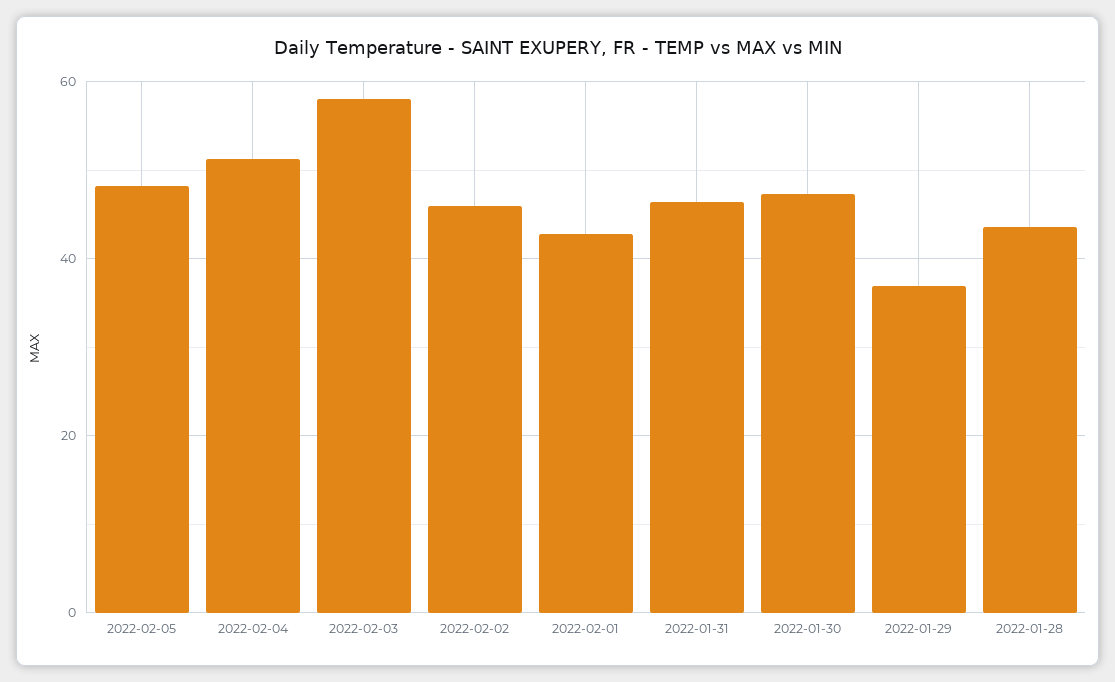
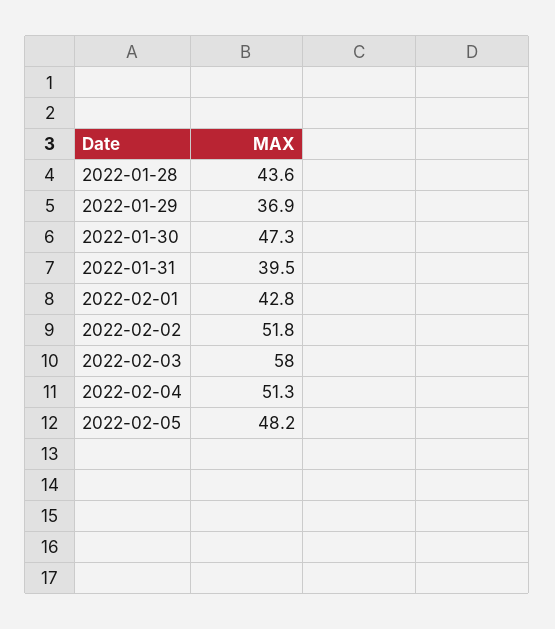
  {
    "2022-02-05": 48.2,
    "2022-02-04": 51.3,
    "2022-02-03": 58,
-   "2022-02-02": 46,
+   "2022-02-02": 51.8,
    "2022-02-01": 42.8,
-   "2022-01-31": 46,
+   "2022-01-31": 39.5,
    "2022-01-30": 47.3,
    "2022-01-29": 36.9,
    "2022-01-28": 43.6
  }

